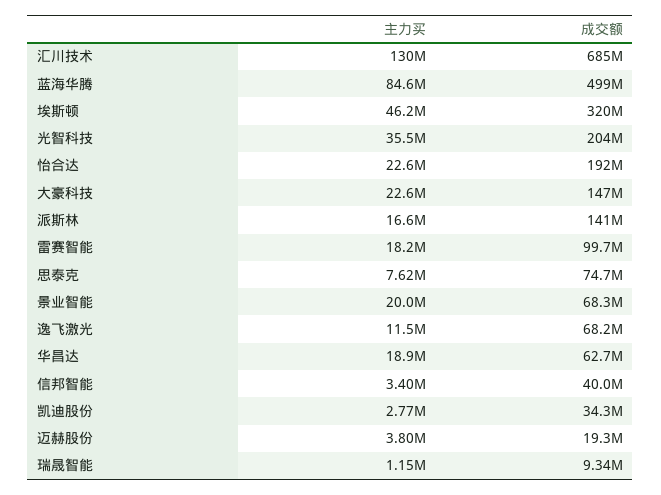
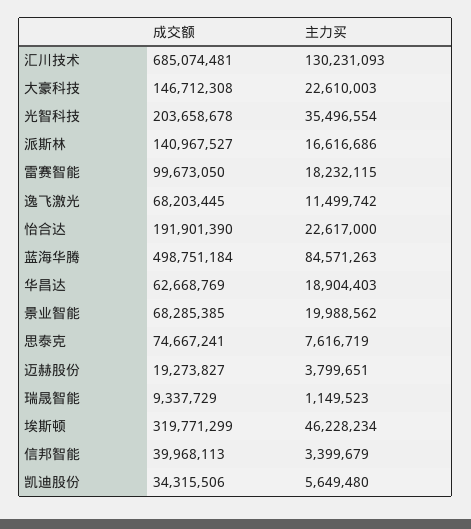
  {
    "主力买": {
      "汇川技术": 130231093,
      "蓝海华腾": 84571263,
      "埃斯顿": 46228234,
      "光智科技": 35496554,
      "怡合达": 22617000,
      "大豪科技": 22610003,
      "派斯林": 16616686,
      "雷赛智能": 18232115,
      "思泰克": 7616719,
      "景业智能": 19988562,
      "逸飞激光": 11499742,
      "华昌达": 18904403,
      "信邦智能": 3399679,
-     "凯迪股份": 2770000,
+     "凯迪股份": 5649480,
      "迈赫股份": 3799651,
      "瑞晟智能": 1149523
    },
    "成交额": {
      "汇川技术": 685074481,
      "蓝海华腾": 498751184,
      "埃斯顿": 319771299,
      "光智科技": 203658678,
      "怡合达": 191901390,
      "大豪科技": 146712308,
      "派斯林": 140967527,
      "雷赛智能": 99673050,
      "思泰克": 74667241,
      "景业智能": 68285385,
      "逸飞激光": 68203445,
      "华昌达": 62668769,
      "信邦智能": 39968113,
      "凯迪股份": 34315506,
      "迈赫股份": 19273827,
      "瑞晟智能": 9337729
    }
  }

